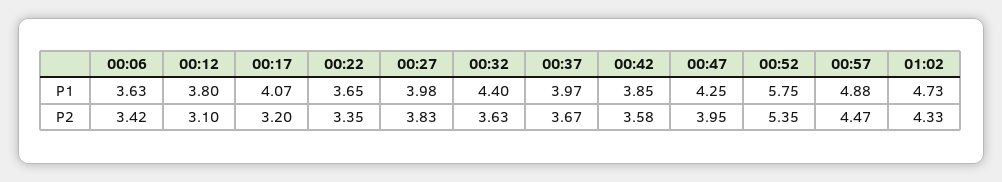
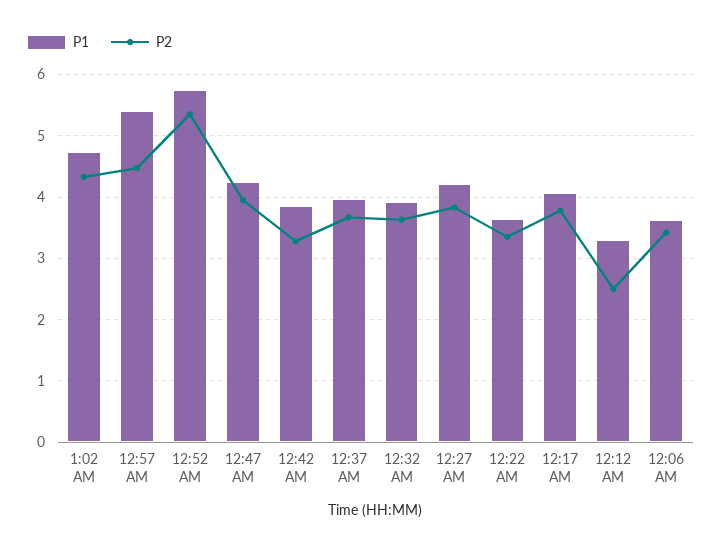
  {
    "P1": {
      "00:06": 3.63,
-     "00:12": 3.8,
+     "00:12": 3.3,
      "00:17": 4.07,
      "00:22": 3.65,
-     "00:27": 3.98,
+     "00:27": 4.2,
-     "00:32": 4.4,
+     "00:32": 3.9,
      "00:37": 3.97,
      "00:42": 3.85,
      "00:47": 4.25,
      "00:52": 5.75,
-     "00:57": 4.88,
+     "00:57": 5.4,
      "01:02": 4.73
    },
    "P2": {
      "00:06": 3.42,
-     "00:12": 3.1,
+     "00:12": 2.5,
-     "00:17": 3.2,
+     "00:17": 3.8,
      "00:22": 3.35,
      "00:27": 3.83,
      "00:32": 3.63,
      "00:37": 3.67,
-     "00:42": 3.58,
+     "00:42": 3.3,
      "00:47": 3.95,
      "00:52": 5.35,
      "00:57": 4.47,
      "01:02": 4.33
    }
  }

